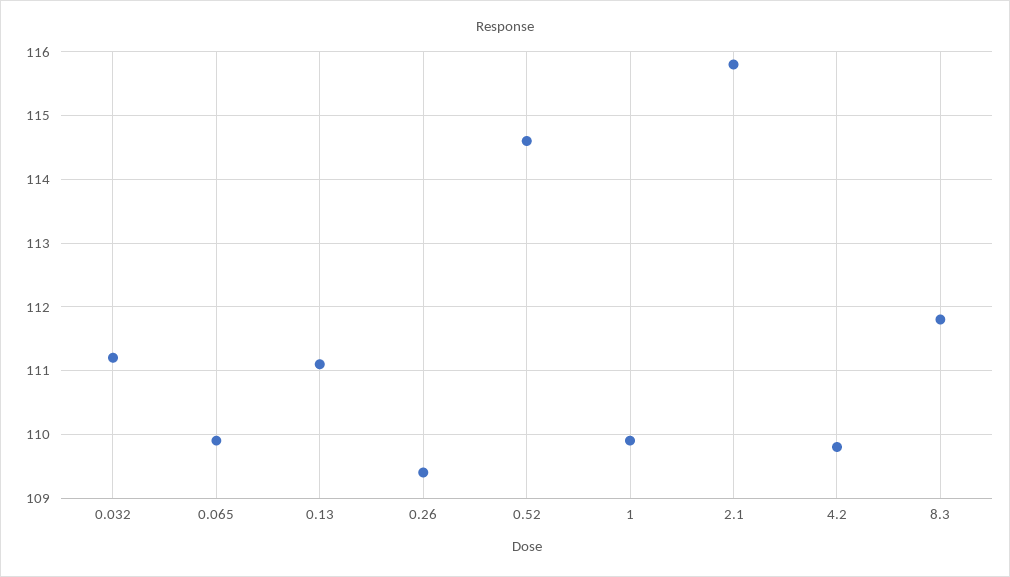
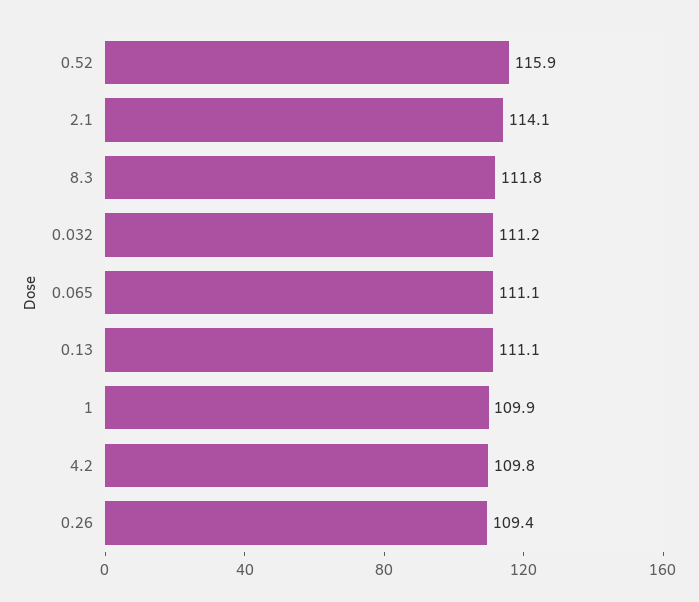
  {
    "0.032": 111.2,
-   "0.065": 109.9,
+   "0.065": 111.1,
    "0.13": 111.1,
    "0.26": 109.4,
-   "0.52": 114.6,
+   "0.52": 115.9,
    "1": 109.9,
-   "2.1": 115.8,
+   "2.1": 114.1,
    "4.2": 109.8,
    "8.3": 111.8
  }

